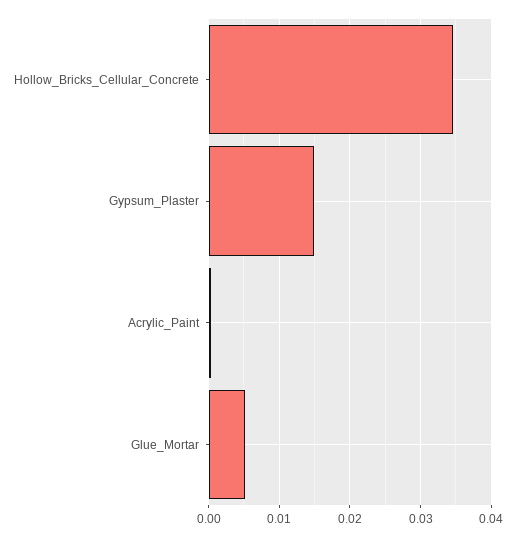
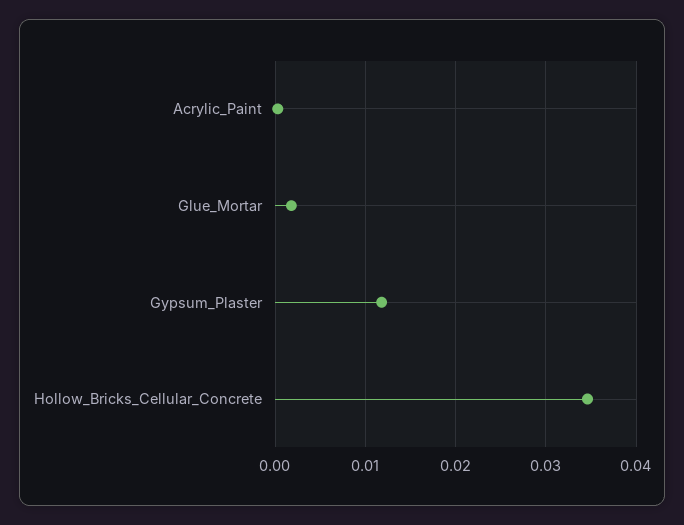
  {
    "Hollow_Bricks_Cellular_Concrete": 0.035,
-   "Gypsum_Plaster": 0.015,
+   "Gypsum_Plaster": 0.012,
    "Acrylic_Paint": 0,
-   "Glue_Mortar": 0.005
+   "Glue_Mortar": 0.002
  }

